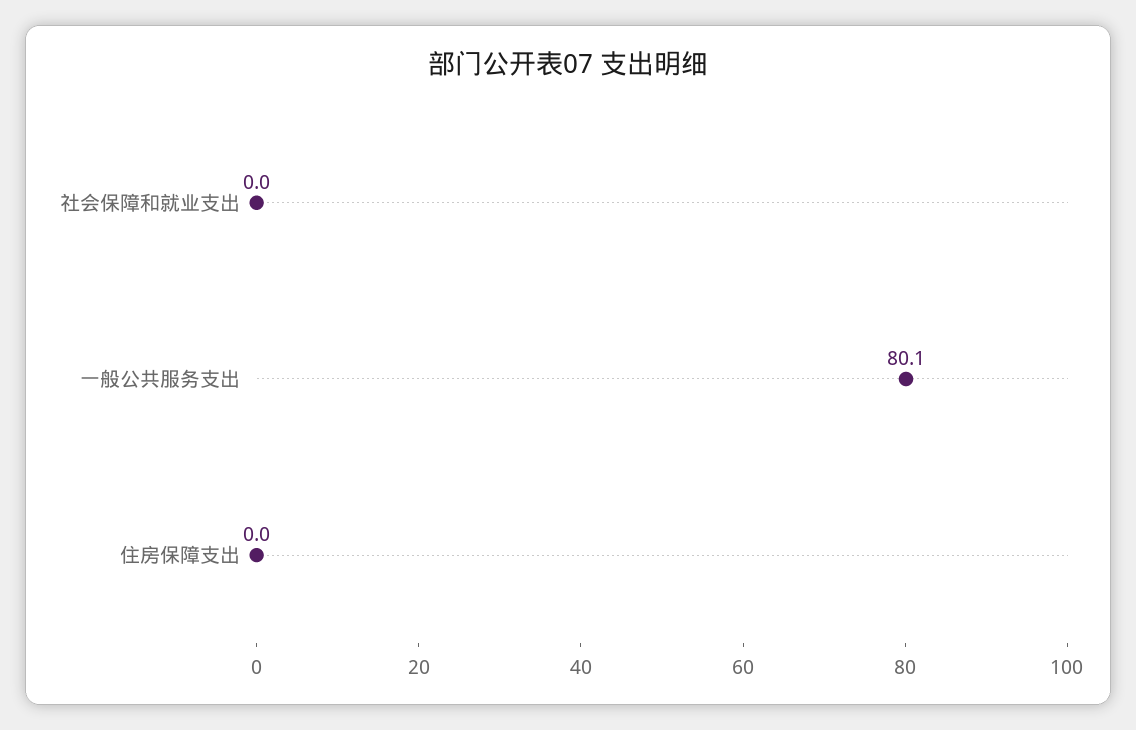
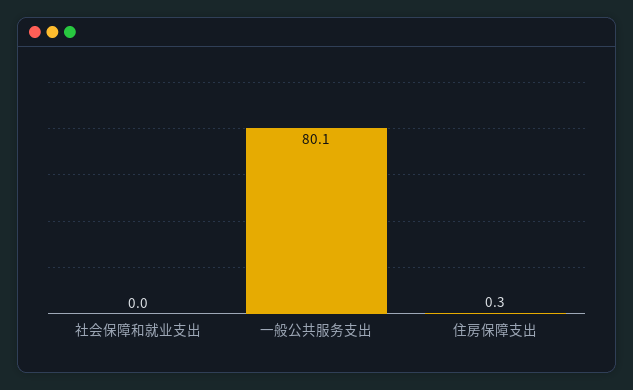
  {
    "社会保障和就业支出": 0,
    "一般公共服务支出": 80.1,
-   "住房保障支出": 0
+   "住房保障支出": 0.3
  }

